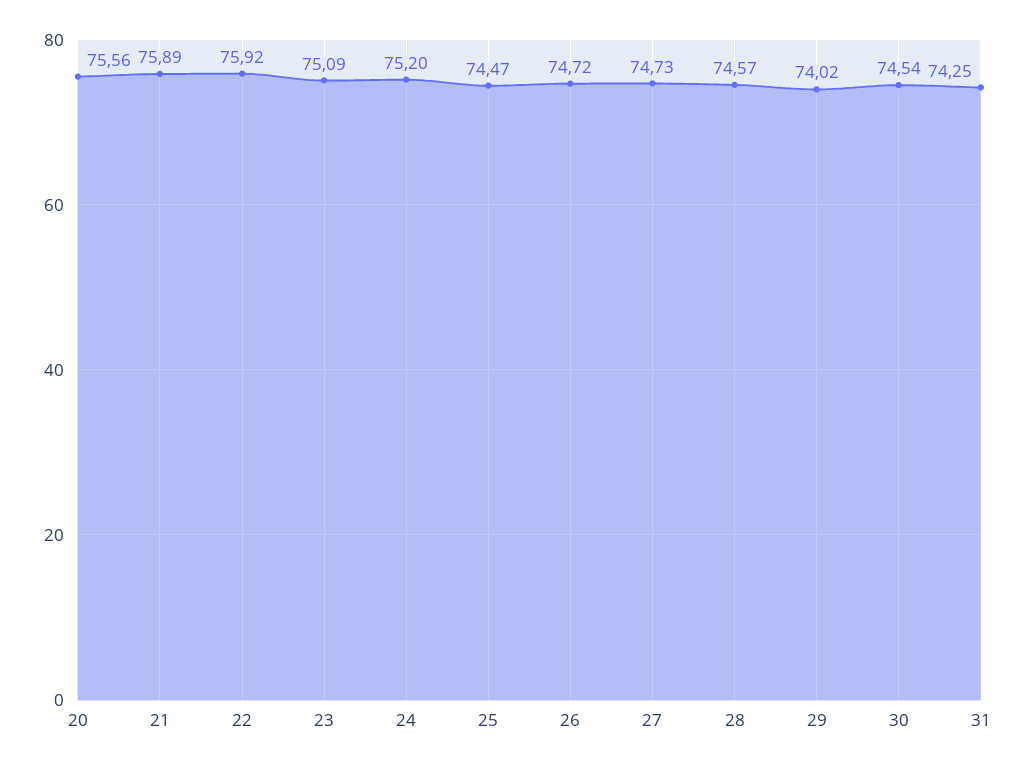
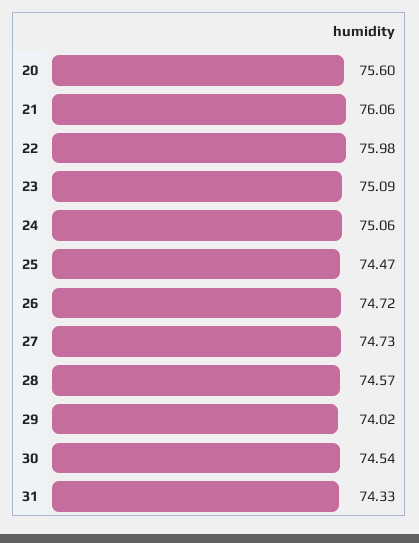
  {
-   "20": 75.56,
+   "20": 75.6,
-   "21": 75.89,
+   "21": 76.06,
-   "22": 75.92,
+   "22": 75.98,
    "23": 75.09,
-   "24": 75.2,
+   "24": 75.06,
    "25": 74.47,
    "26": 74.72,
    "27": 74.73,
    "28": 74.57,
    "29": 74.02,
    "30": 74.54,
-   "31": 74.25
+   "31": 74.33
  }

